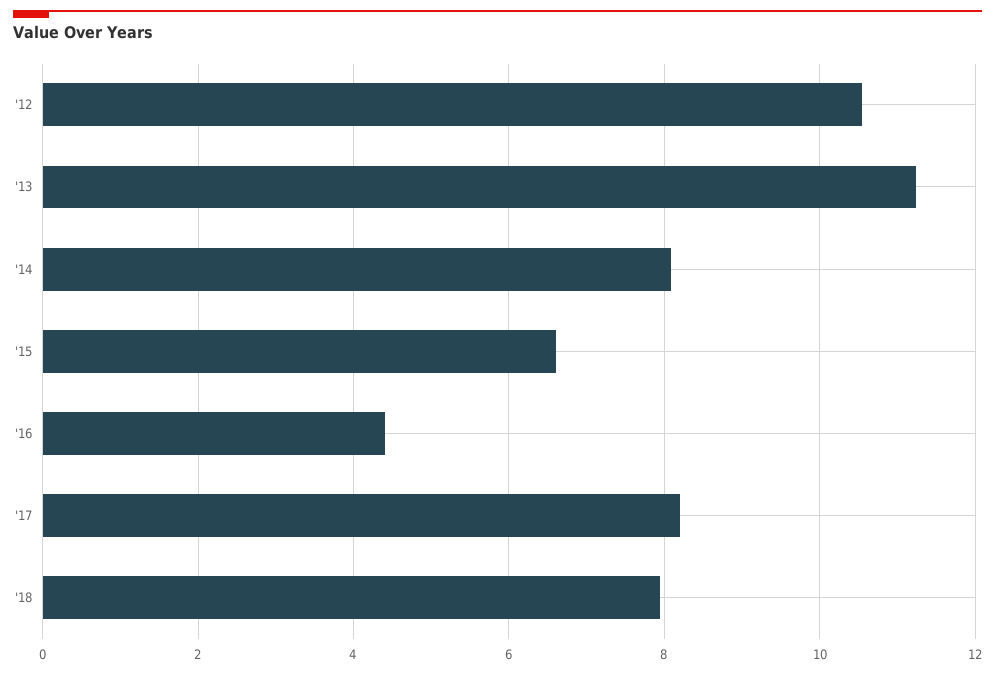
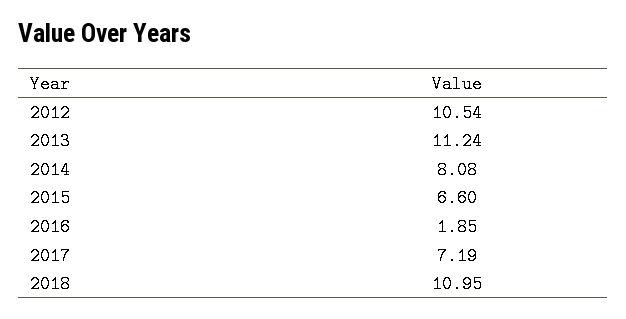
  {
    "'12": 10.54,
    "'13": 11.24,
    "'14": 8.08,
    "'15": 6.6,
-   "'16": 4.4,
+   "'16": 1.85,
-   "'17": 8.2,
+   "'17": 7.19,
-   "'18": 8
+   "'18": 10.95
  }

